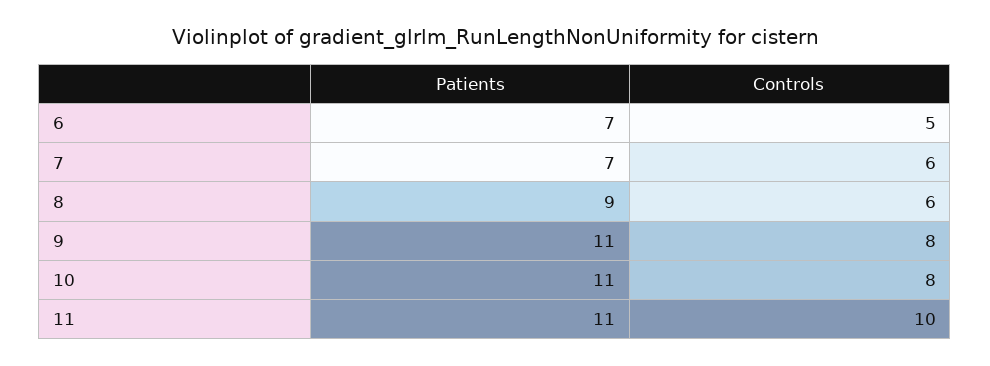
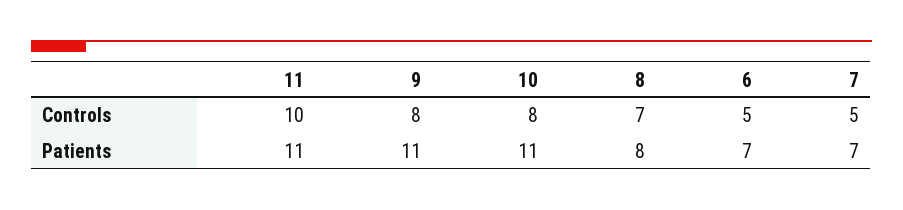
  {
    "Patients": {
      "6": 7,
      "7": 7,
-     "8": 9,
+     "8": 8,
      "9": 11,
      "10": 11,
      "11": 11
    },
    "Controls": {
      "6": 5,
-     "7": 6,
+     "7": 5,
-     "8": 6,
+     "8": 7,
      "9": 8,
      "10": 8,
      "11": 10
    }
  }

